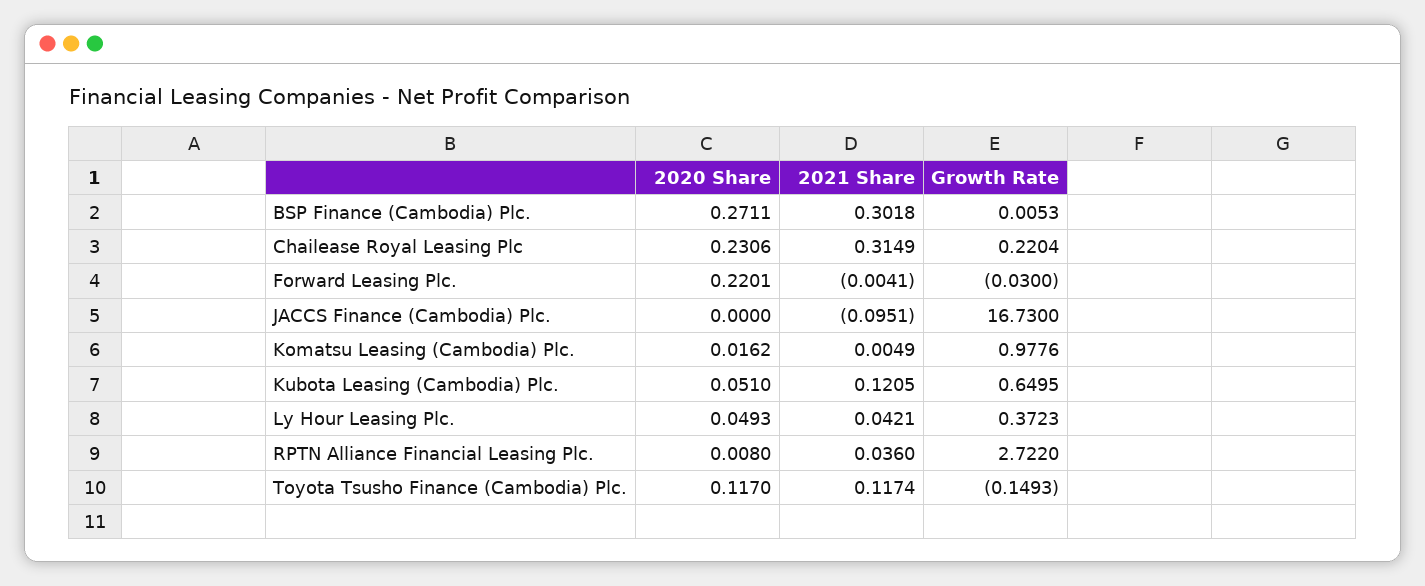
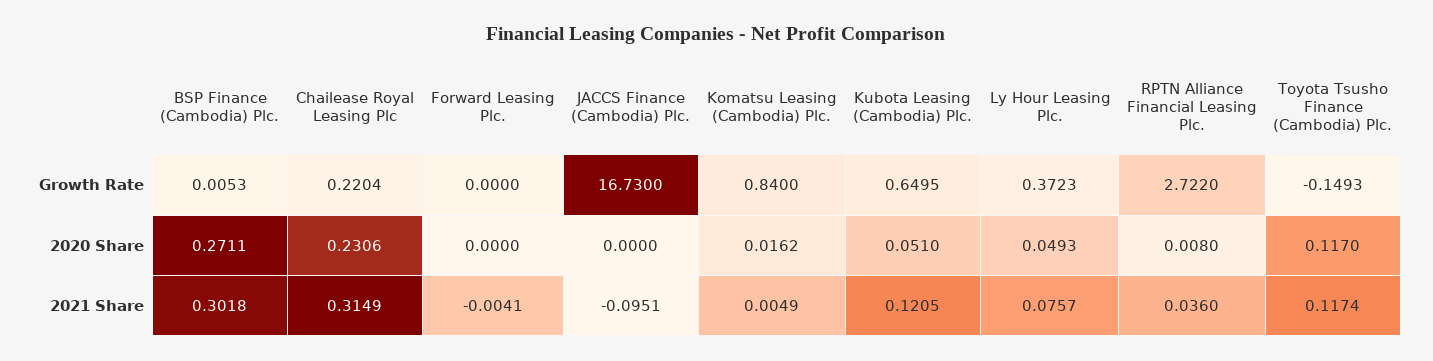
  {
    "2020 Share": {
      "BSP Finance (Cambodia) Plc.": 0.2711,
      "Chailease Royal Leasing Plc": 0.2306,
-     "Forward Leasing Plc.": 0.2201,
+     "Forward Leasing Plc.": 0,
      "JACCS Finance (Cambodia) Plc.": 0,
      "Komatsu Leasing (Cambodia) Plc.": 0.0162,
      "Kubota Leasing (Cambodia) Plc.": 0.051,
      "Ly Hour Leasing Plc.": 0.0493,
      "RPTN Alliance Financial Leasing Plc.": 0.008,
      "Toyota Tsusho Finance (Cambodia) Plc.": 0.117
    },
    "2021 Share": {
      "BSP Finance (Cambodia) Plc.": 0.3018,
      "Chailease Royal Leasing Plc": 0.3149,
      "Forward Leasing Plc.": -0.0041,
      "JACCS Finance (Cambodia) Plc.": -0.0951,
      "Komatsu Leasing (Cambodia) Plc.": 0.0049,
      "Kubota Leasing (Cambodia) Plc.": 0.1205,
-     "Ly Hour Leasing Plc.": 0.0421,
+     "Ly Hour Leasing Plc.": 0.0757,
      "RPTN Alliance Financial Leasing Plc.": 0.036,
      "Toyota Tsusho Finance (Cambodia) Plc.": 0.1174
    },
    "Growth Rate": {
      "BSP Finance (Cambodia) Plc.": 0.0053,
      "Chailease Royal Leasing Plc": 0.2204,
-     "Forward Leasing Plc.": -0.03,
+     "Forward Leasing Plc.": 0,
      "JACCS Finance (Cambodia) Plc.": 16.73,
-     "Komatsu Leasing (Cambodia) Plc.": 0.9776,
+     "Komatsu Leasing (Cambodia) Plc.": 0.84,
      "Kubota Leasing (Cambodia) Plc.": 0.6495,
      "Ly Hour Leasing Plc.": 0.3723,
      "RPTN Alliance Financial Leasing Plc.": 2.722,
      "Toyota Tsusho Finance (Cambodia) Plc.": -0.1493
    }
  }

